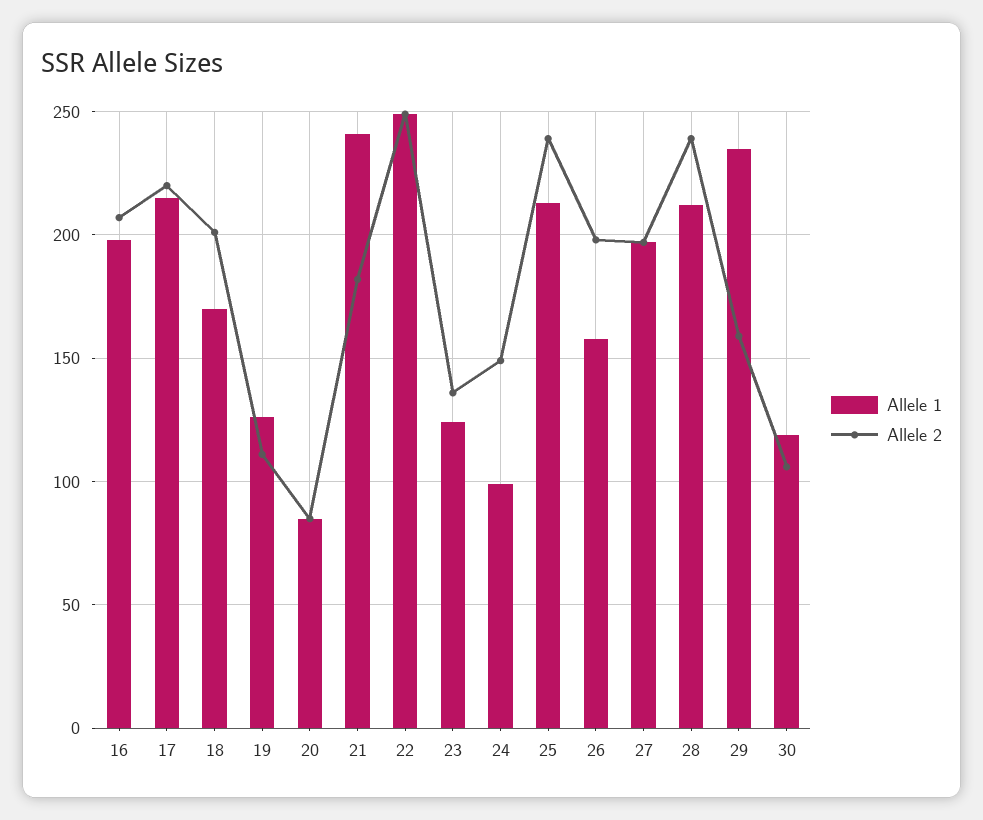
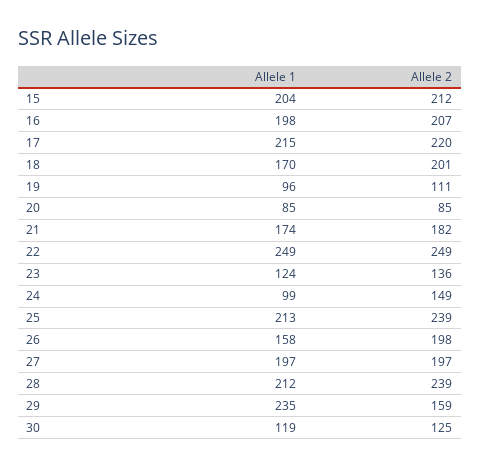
  {
    "Allele 1": {
      "16": 198,
      "17": 215,
      "18": 170,
-     "19": 125,
+     "19": 96,
      "20": 85,
-     "21": 240,
+     "21": 174,
      "22": 249,
      "23": 124,
      "24": 99,
      "25": 213,
      "26": 158,
      "27": 197,
      "28": 212,
      "29": 235,
-     "30": 119
+     "30": 119,
+     "15": 204
    },
    "Allele 2": {
      "16": 207,
      "17": 220,
      "18": 201,
      "19": 111,
      "20": 85,
      "21": 182,
      "22": 249,
      "23": 136,
      "24": 149,
      "25": 239,
      "26": 198,
      "27": 197,
      "28": 239,
      "29": 159,
-     "30": 105
+     "30": 125,
+     "15": 212
    }
  }

